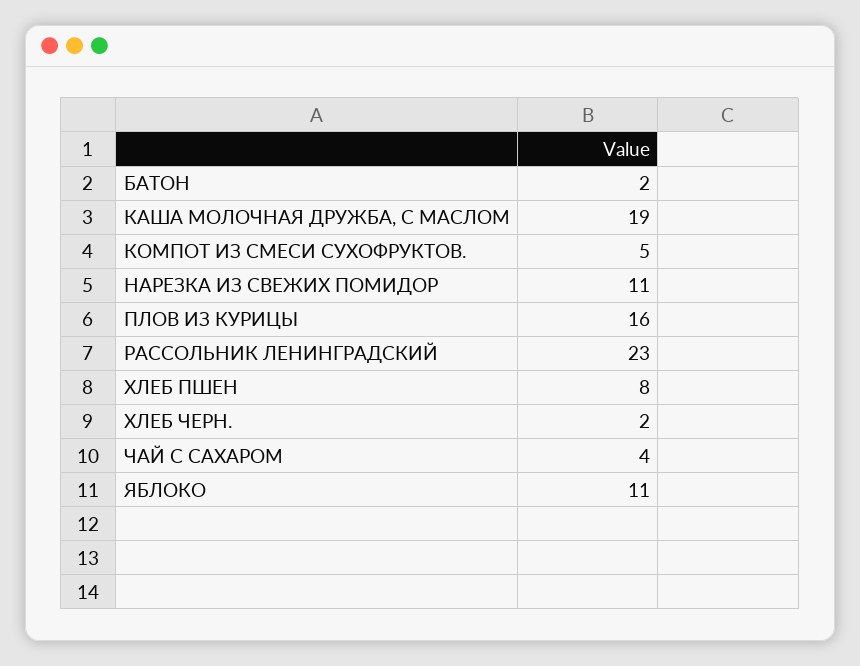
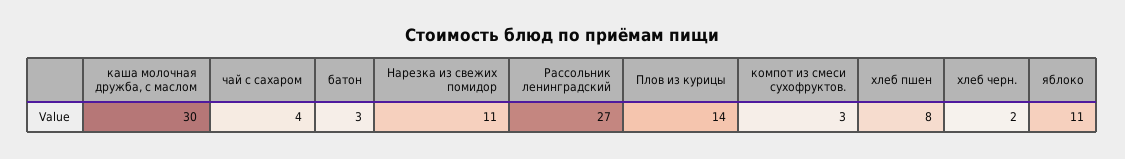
  {
-   "БАТОН": 2,
+   "БАТОН": 3,
-   "КАША МОЛОЧНАЯ ДРУЖБА, С МАСЛОМ": 19,
+   "КАША МОЛОЧНАЯ ДРУЖБА, С МАСЛОМ": 30,
-   "КОМПОТ ИЗ СМЕСИ СУХОФРУКТОВ.": 5,
+   "КОМПОТ ИЗ СМЕСИ СУХОФРУКТОВ.": 3,
    "НАРЕЗКА ИЗ СВЕЖИХ ПОМИДОР": 11,
-   "ПЛОВ ИЗ КУРИЦЫ": 16,
+   "ПЛОВ ИЗ КУРИЦЫ": 14,
-   "РАССОЛЬНИК ЛЕНИНГРАДСКИЙ": 23,
+   "РАССОЛЬНИК ЛЕНИНГРАДСКИЙ": 27,
    "ХЛЕБ ПШЕН": 8,
    "ХЛЕБ ЧЕРН.": 2,
    "ЧАЙ С САХАРОМ": 4,
    "ЯБЛОКО": 11
  }

